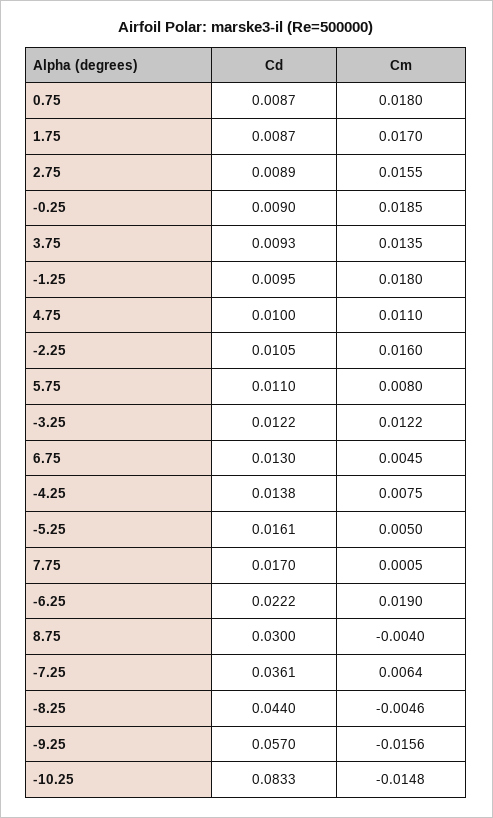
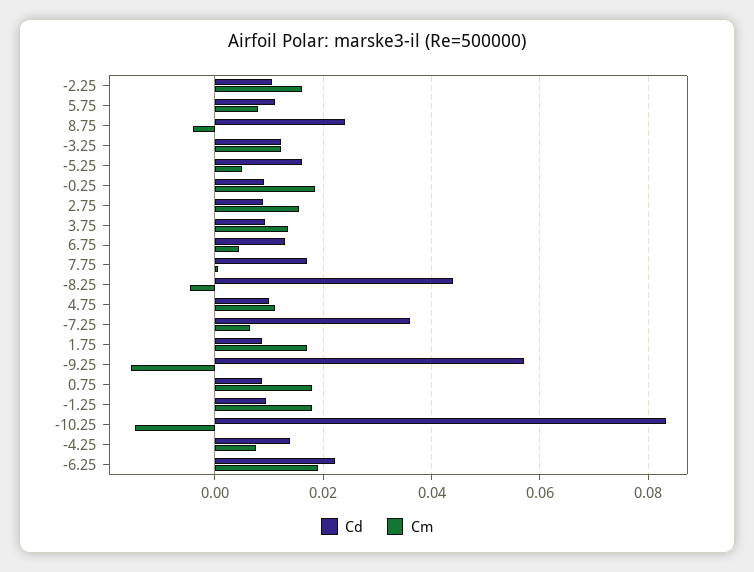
  {
    "Cd": {
      "0.75": 0.0087,
      "1.75": 0.0087,
      "2.75": 0.0089,
      "-0.25": 0.009,
      "3.75": 0.0093,
      "-1.25": 0.0095,
      "4.75": 0.01,
      "-2.25": 0.0105,
      "5.75": 0.011,
      "-3.25": 0.0122,
      "6.75": 0.013,
      "-4.25": 0.0138,
      "-5.25": 0.0161,
      "7.75": 0.017,
      "-6.25": 0.0222,
-     "8.75": 0.03,
+     "8.75": 0.024,
      "-7.25": 0.0361,
      "-8.25": 0.044,
      "-9.25": 0.057,
      "-10.25": 0.0833
    },
    "Cm": {
      "0.75": 0.018,
      "1.75": 0.017,
      "2.75": 0.0155,
      "-0.25": 0.0185,
      "3.75": 0.0135,
      "-1.25": 0.018,
      "4.75": 0.011,
      "-2.25": 0.016,
      "5.75": 0.008,
      "-3.25": 0.0122,
      "6.75": 0.0045,
      "-4.25": 0.0075,
      "-5.25": 0.005,
      "7.75": 0.0005,
      "-6.25": 0.019,
      "8.75": -0.004,
      "-7.25": 0.0064,
      "-8.25": -0.0046,
      "-9.25": -0.0156,
      "-10.25": -0.0148
    }
  }

